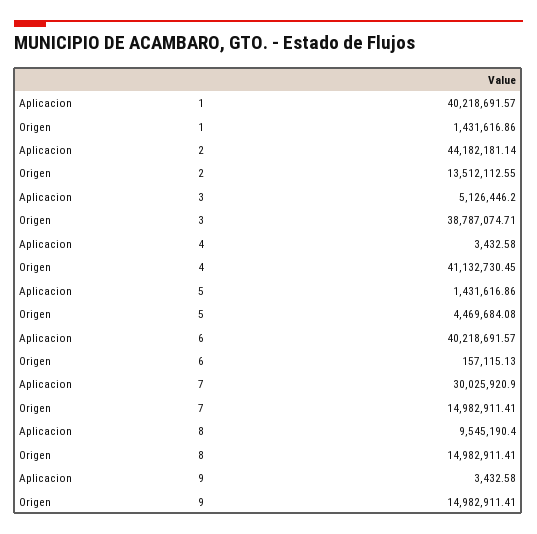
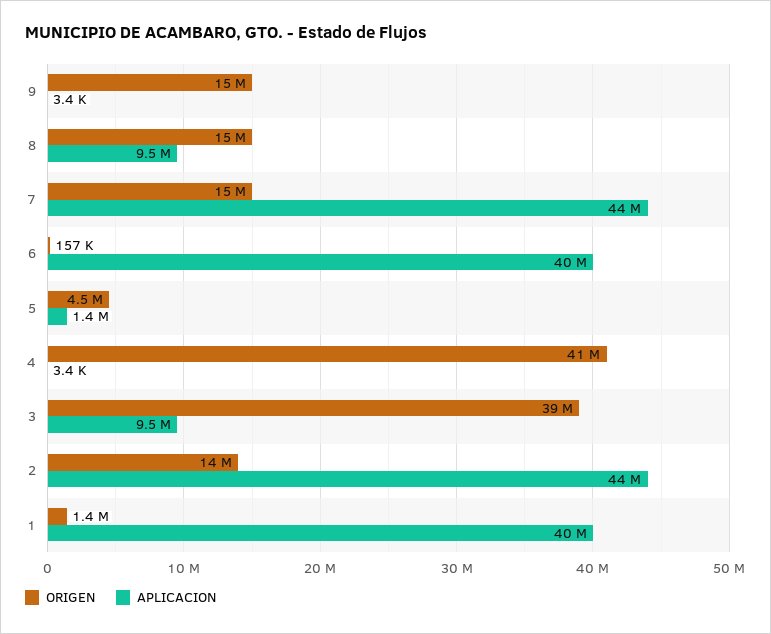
  {
    "Aplicacion": {
      "1": 40218691.57,
      "2": 44182181.14,
-     "3": 5126446.2,
+     "3": 9500000,
      "4": 3432.58,
      "5": 1431616.86,
      "6": 40218691.57,
-     "7": 30025920.9,
+     "7": 44000000,
      "8": 9545190.4,
      "9": 3432.58
    },
    "Origen": {
      "1": 1431616.86,
      "2": 13512112.55,
      "3": 38787074.71,
      "4": 41132730.45,
      "5": 4469684.08,
      "6": 157115.13,
      "7": 14982911.41,
      "8": 14982911.41,
      "9": 14982911.41
    }
  }

